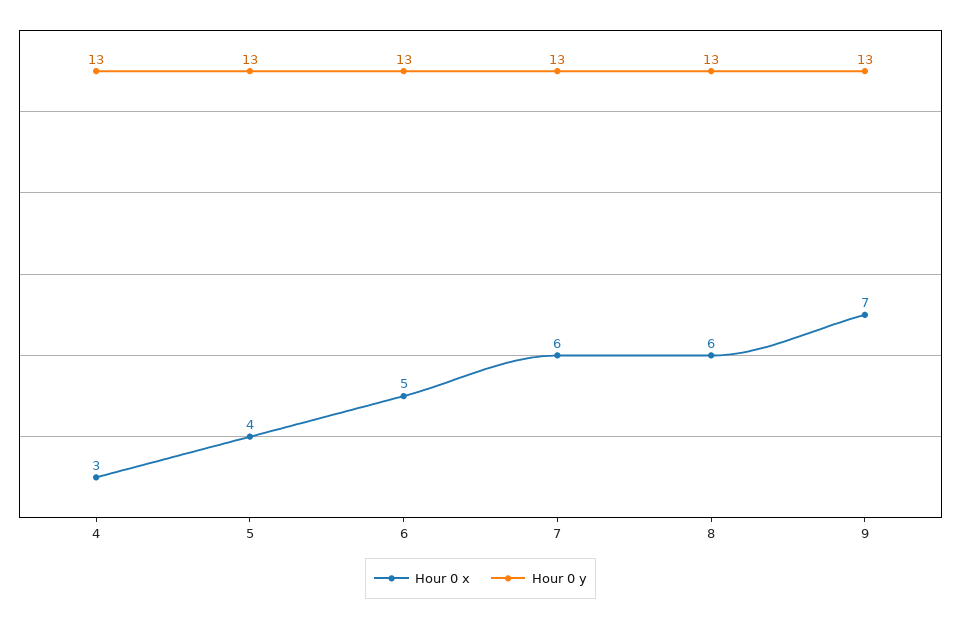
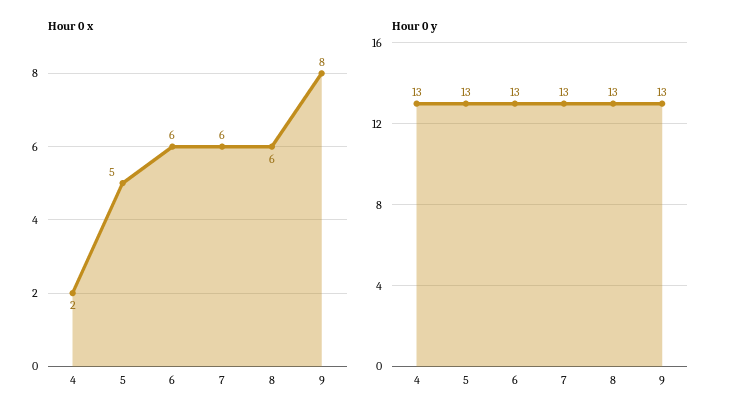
  {
    "Hour 0 x": {
-     "4": 3,
+     "4": 2,
-     "5": 4,
+     "5": 5,
-     "6": 5,
+     "6": 6,
      "7": 6,
      "8": 6,
-     "9": 7
+     "9": 8
    },
    "Hour 0 y": {
      "4": 13,
      "5": 13,
      "6": 13,
      "7": 13,
      "8": 13,
      "9": 13
    }
  }

